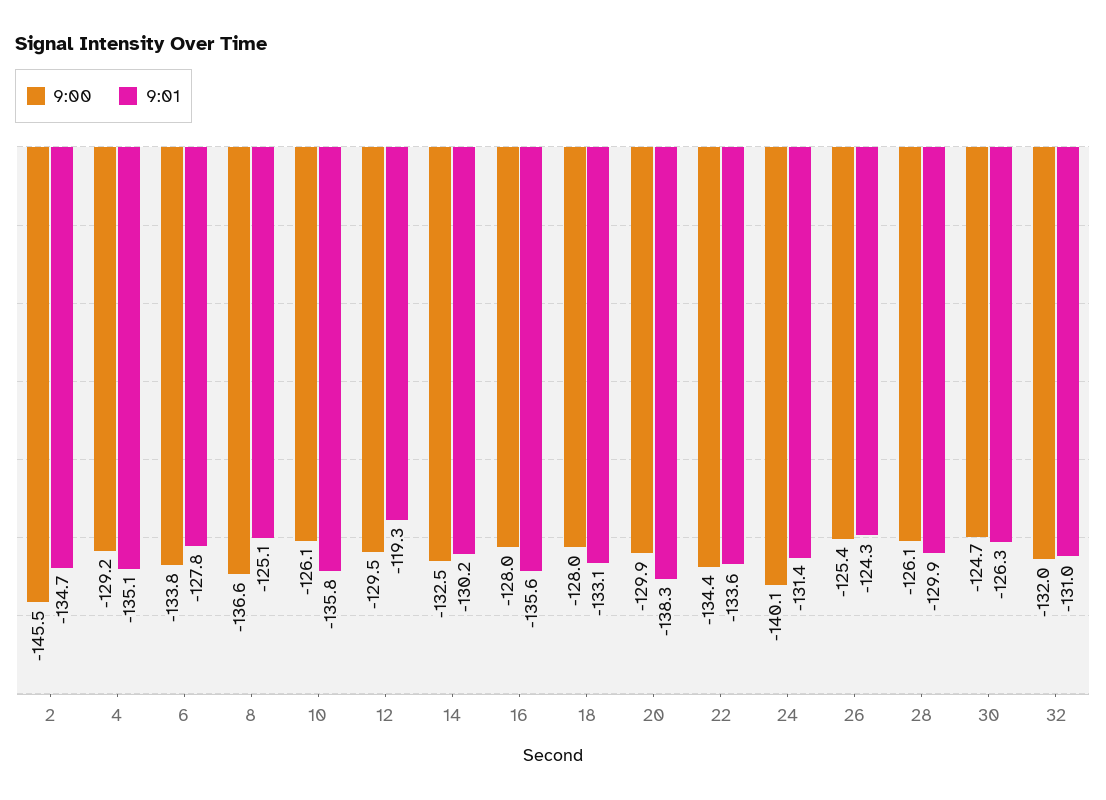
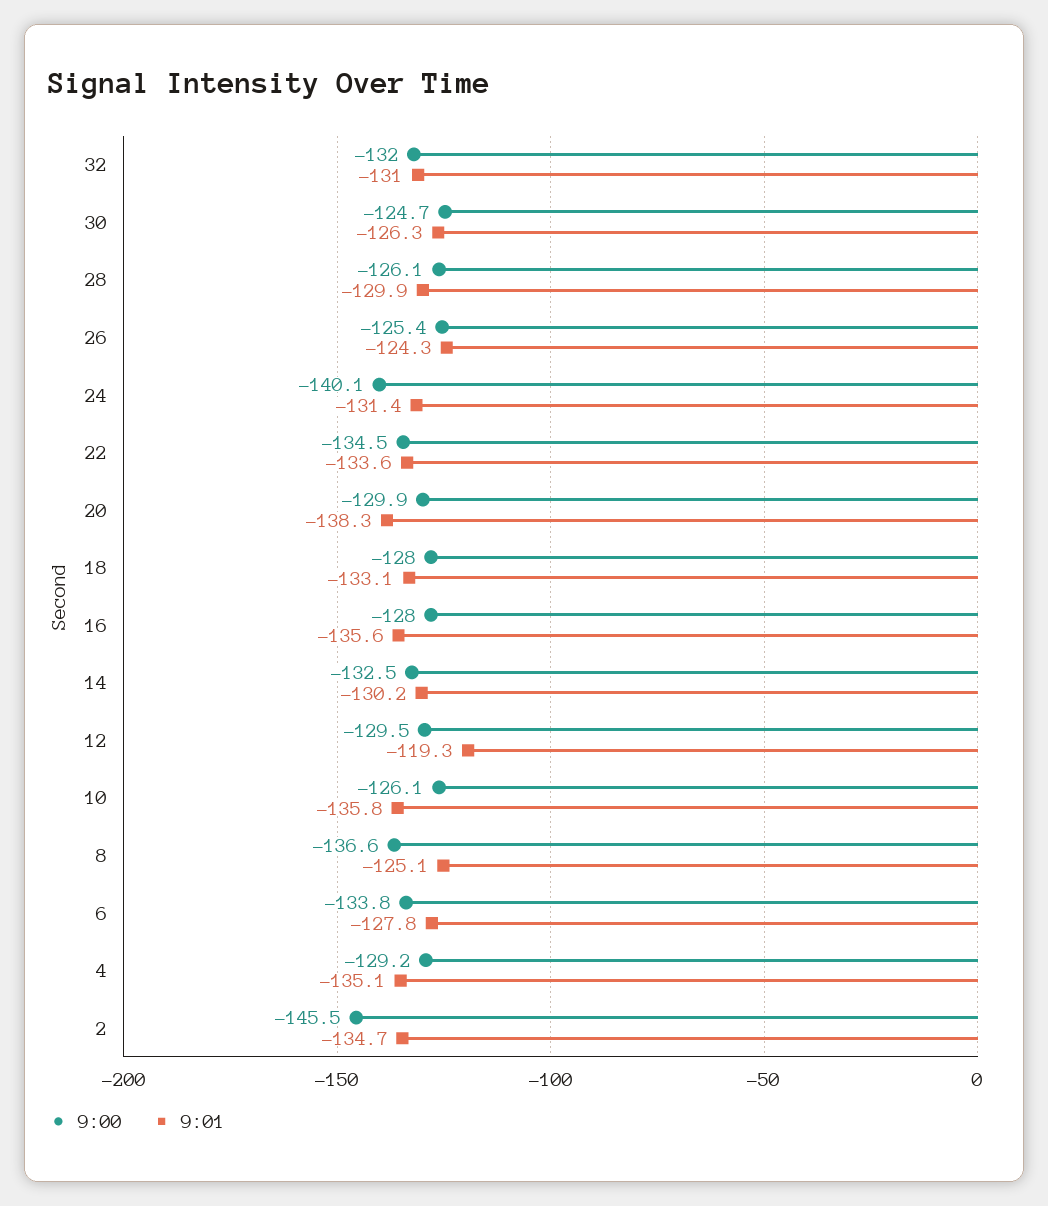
  {
    "9:00": {
      "2": -145.5,
      "4": -129.2,
      "6": -133.8,
      "8": -136.6,
      "10": -126.1,
      "12": -129.5,
      "14": -132.5,
      "16": -128,
      "18": -128,
      "20": -129.9,
-     "22": -134.4,
+     "22": -134.5,
      "24": -140.1,
      "26": -125.4,
      "28": -126.1,
      "30": -124.7,
      "32": -132
    },
    "9:01": {
      "2": -134.7,
      "4": -135.1,
      "6": -127.8,
      "8": -125.1,
      "10": -135.8,
      "12": -119.3,
      "14": -130.2,
      "16": -135.6,
      "18": -133.1,
      "20": -138.3,
      "22": -133.6,
      "24": -131.4,
      "26": -124.3,
      "28": -129.9,
      "30": -126.3,
      "32": -131
    }
  }

